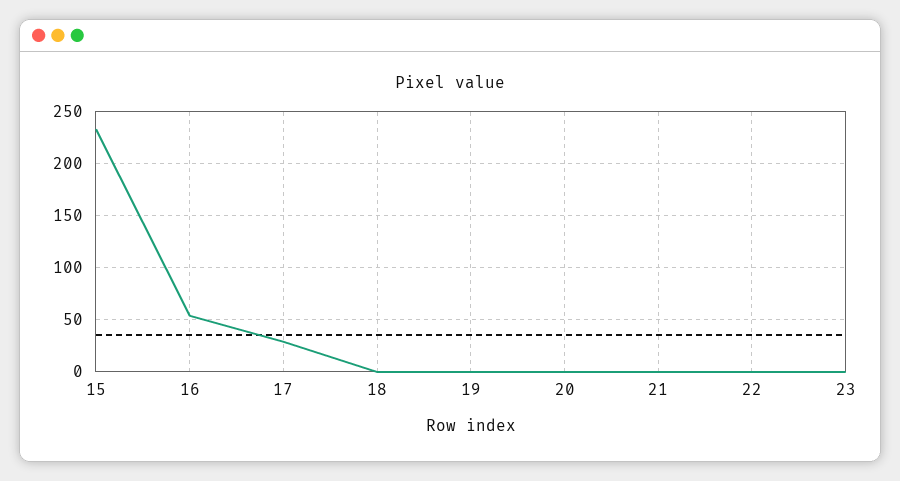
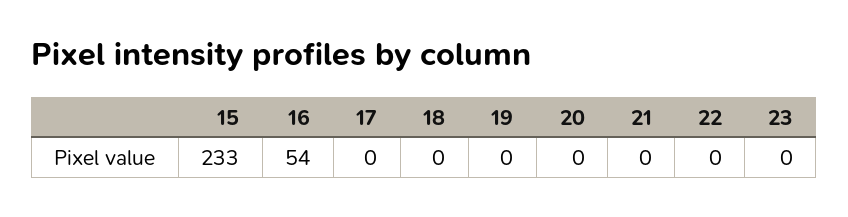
  {
    "15": 233,
    "16": 54,
-   "17": 30,
+   "17": 0,
    "18": 0,
    "19": 0,
    "20": 0,
    "21": 0,
    "22": 0,
    "23": 0
  }

